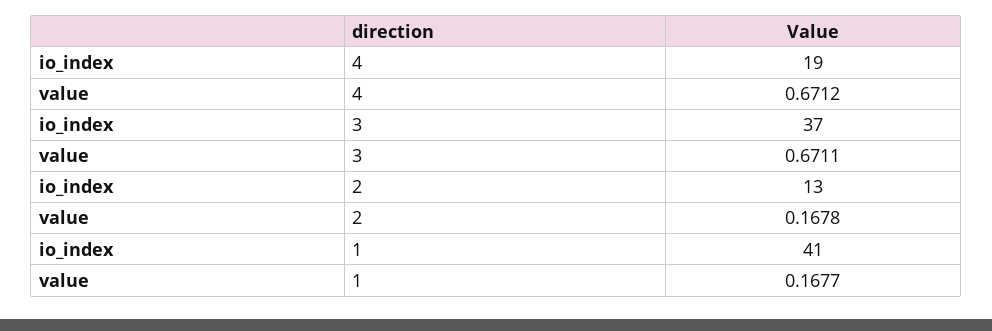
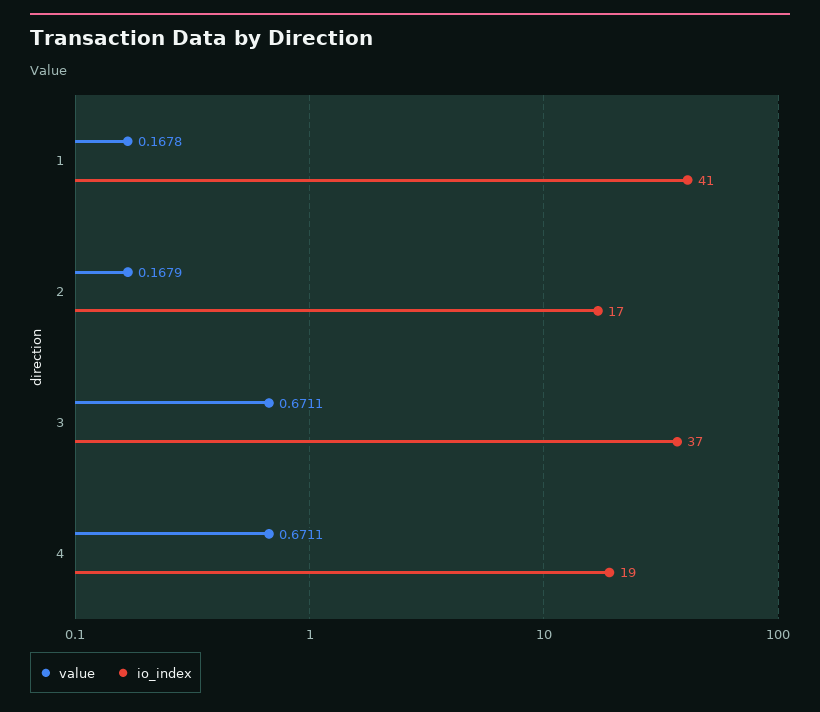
  {
    "io_index": {
      "4": 19,
      "3": 37,
-     "2": 13,
+     "2": 17,
      "1": 41
    },
    "value": {
-     "4": 0.6712,
+     "4": 0.6711,
      "3": 0.6711,
-     "2": 0.1678,
+     "2": 0.1679,
-     "1": 0.1677
+     "1": 0.1678
    }
  }

